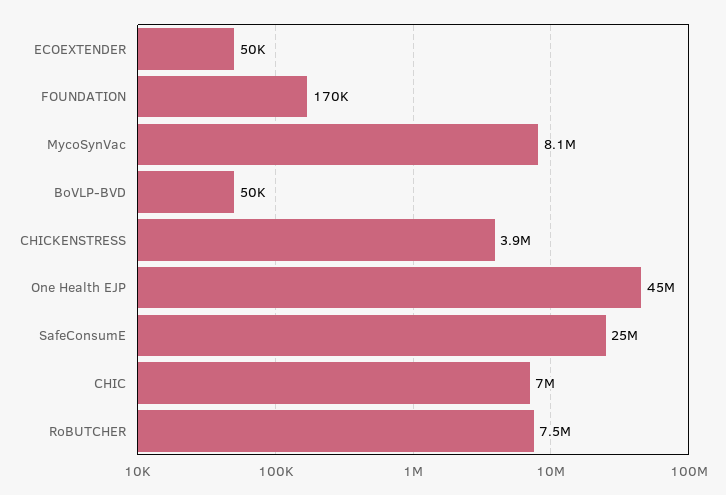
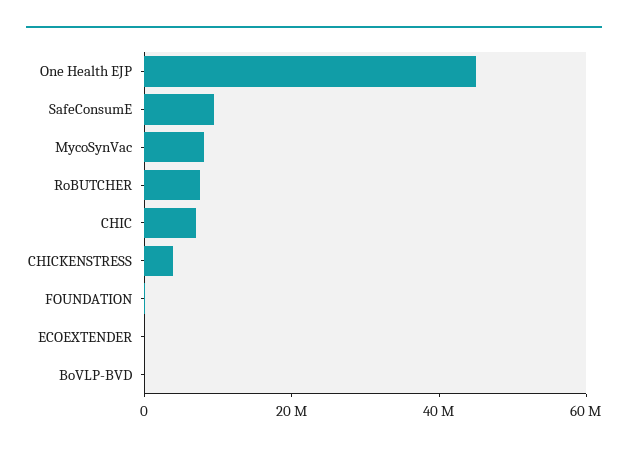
  {
    "ECOEXTENDER": 50000,
    "FOUNDATION": 170000,
    "MycoSynVac": 8100000,
    "BoVLP-BVD": 50000,
    "CHICKENSTRESS": 3900000,
    "One Health EJP": 45000000,
-   "SafeConsumE": 25000000,
+   "SafeConsumE": 10000000,
    "CHIC": 7000000,
    "RoBUTCHER": 7500000
  }

